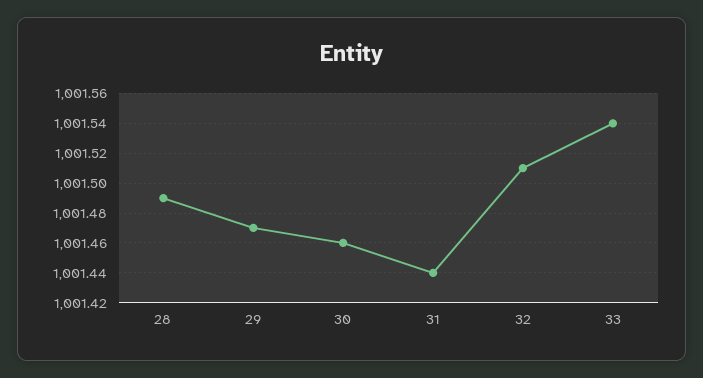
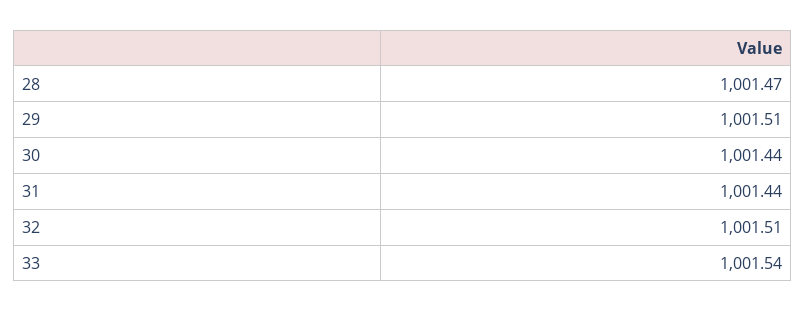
  {
-   "28": 1001.49,
+   "28": 1001.47,
-   "29": 1001.47,
+   "29": 1001.51,
-   "30": 1001.46,
+   "30": 1001.44,
    "31": 1001.44,
    "32": 1001.51,
    "33": 1001.54
  }

